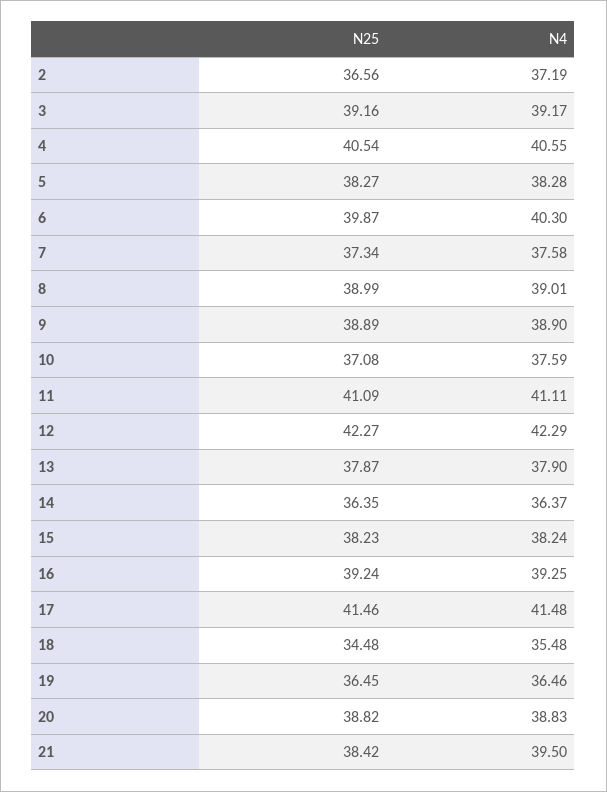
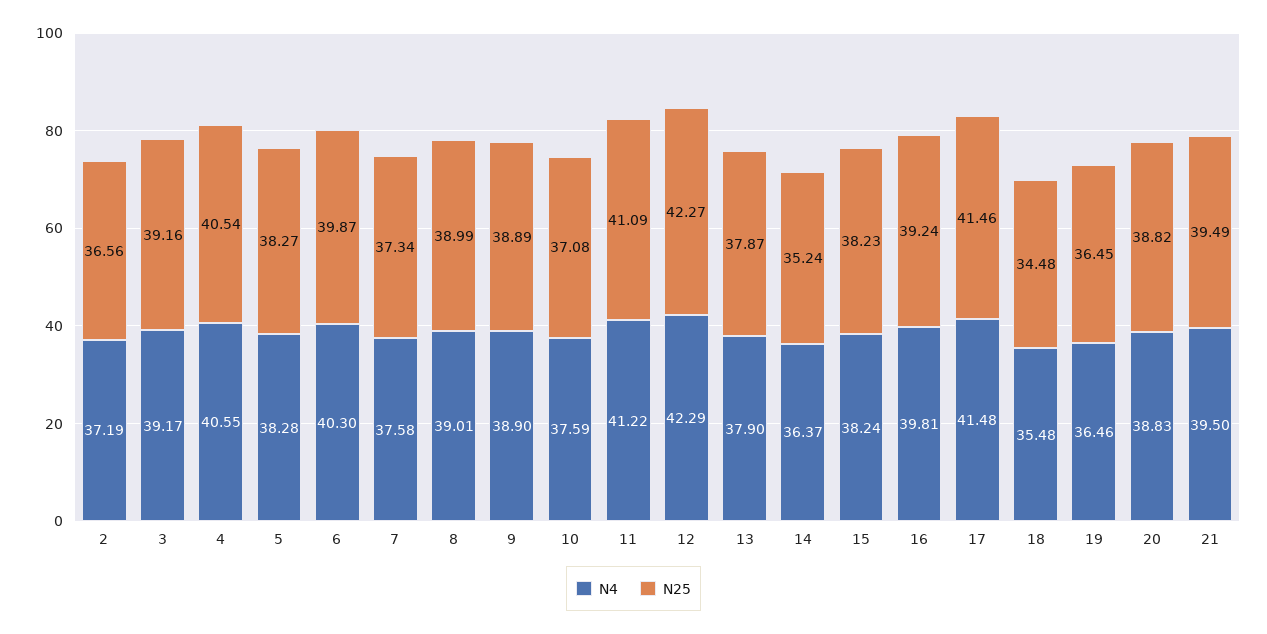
  {
    "N25": {
      "2": 36.56,
      "3": 39.16,
      "4": 40.54,
      "5": 38.27,
      "6": 39.87,
      "7": 37.34,
      "8": 38.99,
      "9": 38.89,
      "10": 37.08,
      "11": 41.09,
      "12": 42.27,
      "13": 37.87,
-     "14": 36.35,
+     "14": 35.24,
      "15": 38.23,
      "16": 39.24,
      "17": 41.46,
      "18": 34.48,
      "19": 36.45,
      "20": 38.82,
-     "21": 38.42
+     "21": 39.49
    },
    "N4": {
      "2": 37.19,
      "3": 39.17,
      "4": 40.55,
      "5": 38.28,
      "6": 40.3,
      "7": 37.58,
      "8": 39.01,
      "9": 38.9,
      "10": 37.59,
-     "11": 41.11,
+     "11": 41.22,
      "12": 42.29,
      "13": 37.9,
      "14": 36.37,
      "15": 38.24,
-     "16": 39.25,
+     "16": 39.81,
      "17": 41.48,
      "18": 35.48,
      "19": 36.46,
      "20": 38.83,
      "21": 39.5
    }
  }

